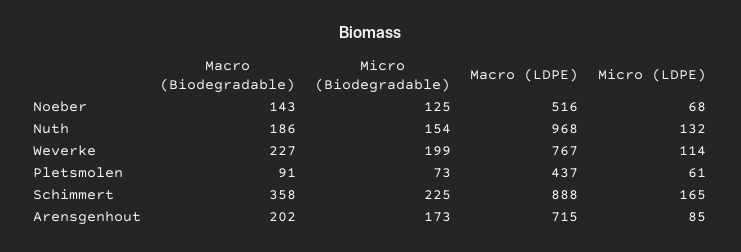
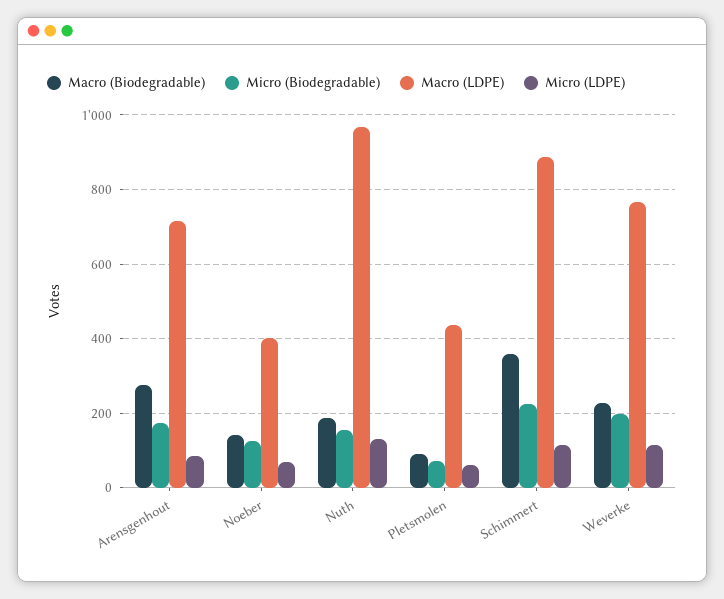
  {
    "Macro (Biodegradable)": {
      "Noeber": 143,
      "Nuth": 186,
      "Weverke": 227,
      "Pletsmolen": 91,
      "Schimmert": 358,
-     "Arensgenhout": 202
+     "Arensgenhout": 280
    },
    "Micro (Biodegradable)": {
      "Noeber": 125,
      "Nuth": 154,
      "Weverke": 199,
      "Pletsmolen": 73,
      "Schimmert": 225,
      "Arensgenhout": 173
    },
    "Macro (LDPE)": {
-     "Noeber": 516,
+     "Noeber": 400,
      "Nuth": 968,
      "Weverke": 767,
      "Pletsmolen": 437,
      "Schimmert": 888,
      "Arensgenhout": 715
    },
    "Micro (LDPE)": {
      "Noeber": 68,
      "Nuth": 132,
      "Weverke": 114,
      "Pletsmolen": 61,
-     "Schimmert": 165,
+     "Schimmert": 120,
      "Arensgenhout": 85
    }
  }

